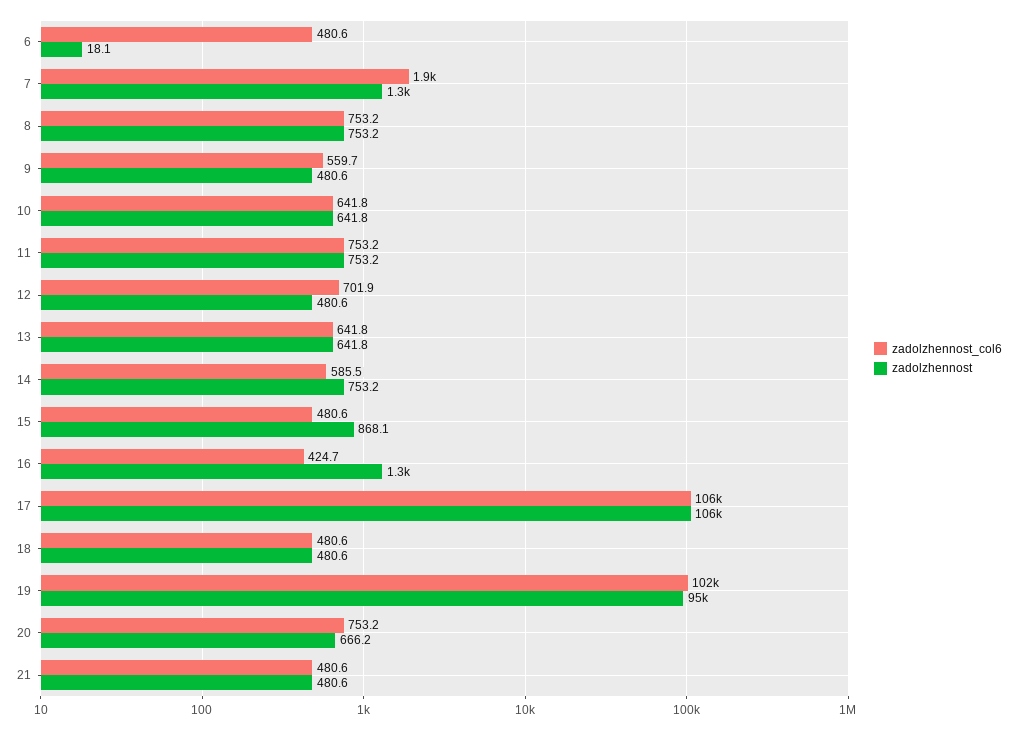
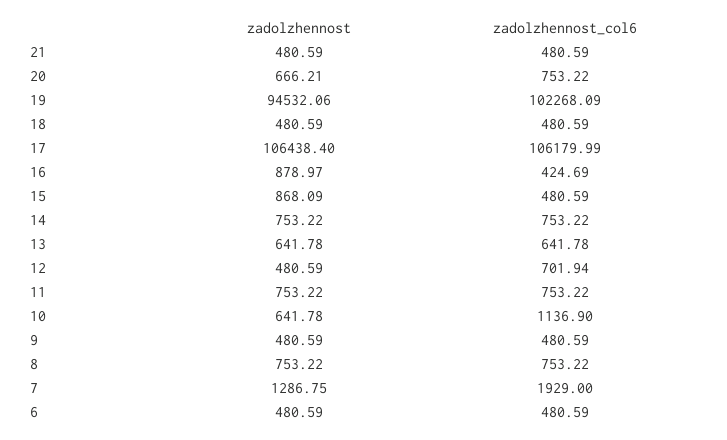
  {
    "zadolzhennost_col6": {
      "6": 480.59,
      "7": 1929,
      "8": 753.22,
-     "9": 559.7,
+     "9": 480.59,
-     "10": 641.8,
+     "10": 1136.9,
      "11": 753.22,
      "12": 701.94,
      "13": 641.78,
-     "14": 585.5,
+     "14": 753.22,
      "15": 480.59,
      "16": 424.69,
      "17": 106179.99,
      "18": 480.59,
      "19": 102268.09,
      "20": 753.22,
      "21": 480.59
    },
    "zadolzhennost": {
-     "6": 18.1,
+     "6": 480.59,
      "7": 1286.75,
      "8": 753.22,
      "9": 480.59,
      "10": 641.78,
      "11": 753.22,
      "12": 480.59,
      "13": 641.78,
      "14": 753.22,
      "15": 868.09,
-     "16": 1300,
+     "16": 878.97,
      "17": 106438.4,
      "18": 480.59,
      "19": 94532.06,
      "20": 666.21,
      "21": 480.59
    }
  }

